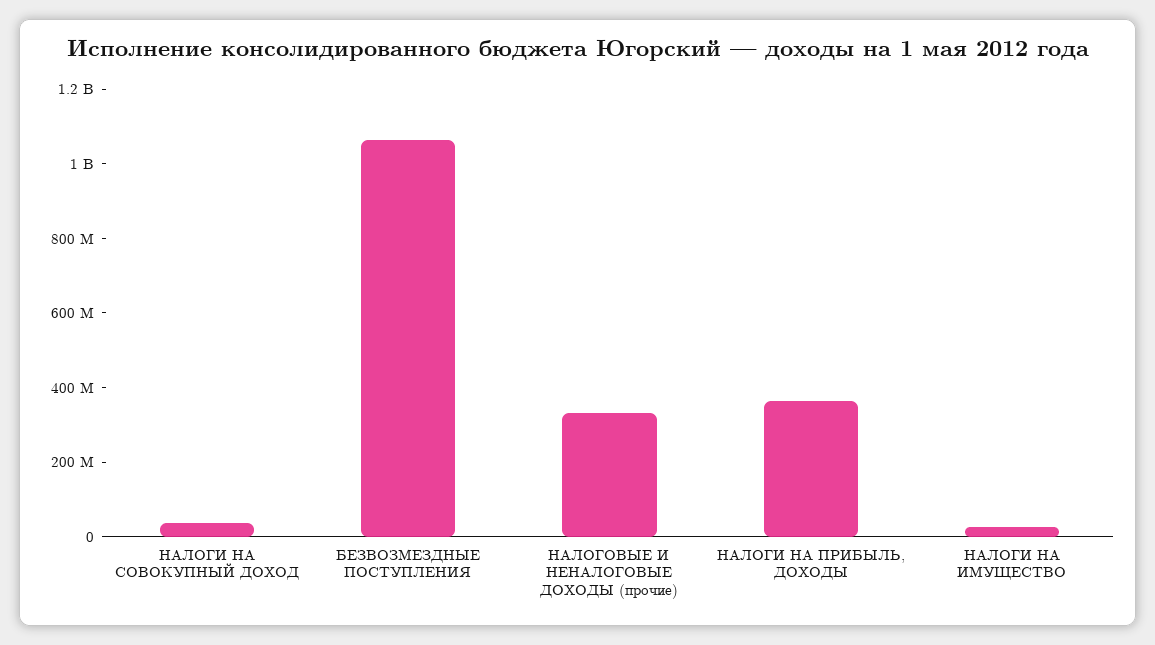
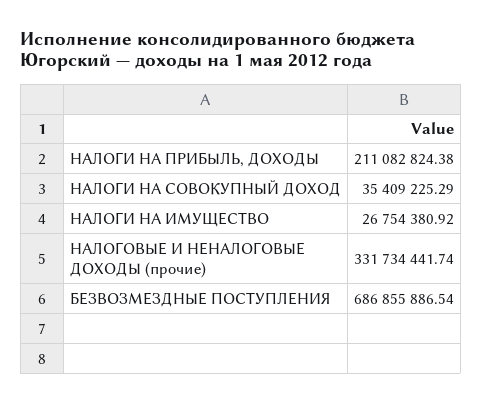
  {
    "НАЛОГИ НА СОВОКУПНЫЙ ДОХОД": 35409225.29,
-   "БЕЗВОЗМЕЗДНЫЕ ПОСТУПЛЕНИЯ": 1050000000,
+   "БЕЗВОЗМЕЗДНЫЕ ПОСТУПЛЕНИЯ": 686855886.54,
    "НАЛОГОВЫЕ И НЕНАЛОГОВЫЕ ДОХОДЫ (прочие)": 331734441.74,
-   "НАЛОГИ НА ПРИБЫЛЬ, ДОХОДЫ": 350000000,
+   "НАЛОГИ НА ПРИБЫЛЬ, ДОХОДЫ": 211082824.38,
    "НАЛОГИ НА ИМУЩЕСТВО": 26754380.92
  }

